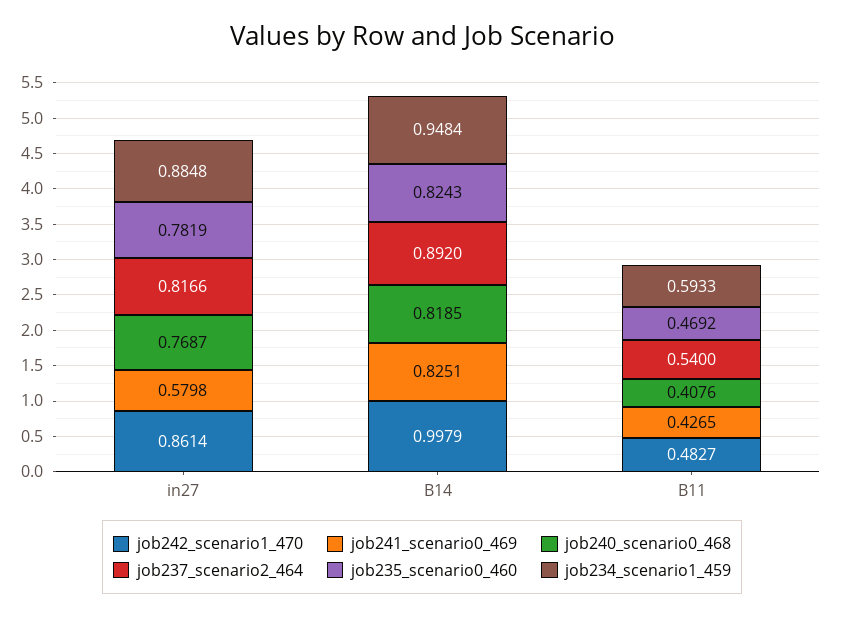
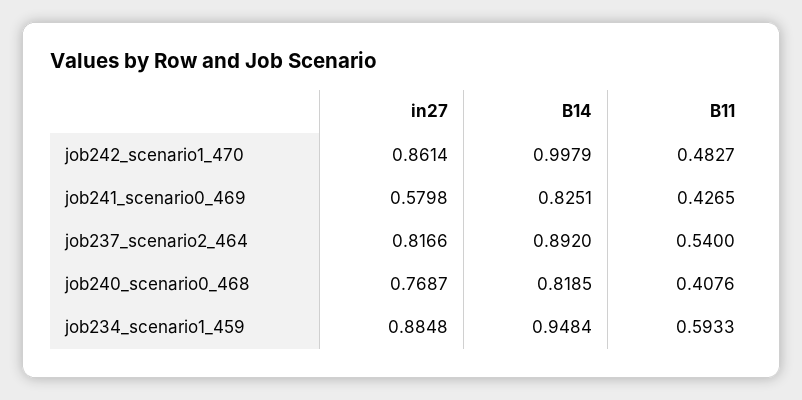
  {
    "job242_scenario1_470": {
      "in27": 0.8614,
      "B14": 0.9979,
      "B11": 0.4827
    },
    "job241_scenario0_469": {
      "in27": 0.5798,
      "B14": 0.8251,
      "B11": 0.4265
    },
    "job240_scenario0_468": {
      "in27": 0.7687,
      "B14": 0.8185,
      "B11": 0.4076
    },
    "job237_scenario2_464": {
      "in27": 0.8166,
      "B14": 0.892,
      "B11": 0.54
    },
-   "job235_scenario0_460": {
-     "in27": 0.7819,
-     "B14": 0.8243,
-     "B11": 0.4692
-   },
    "job234_scenario1_459": {
      "in27": 0.8848,
      "B14": 0.9484,
      "B11": 0.5933
    }
  }

